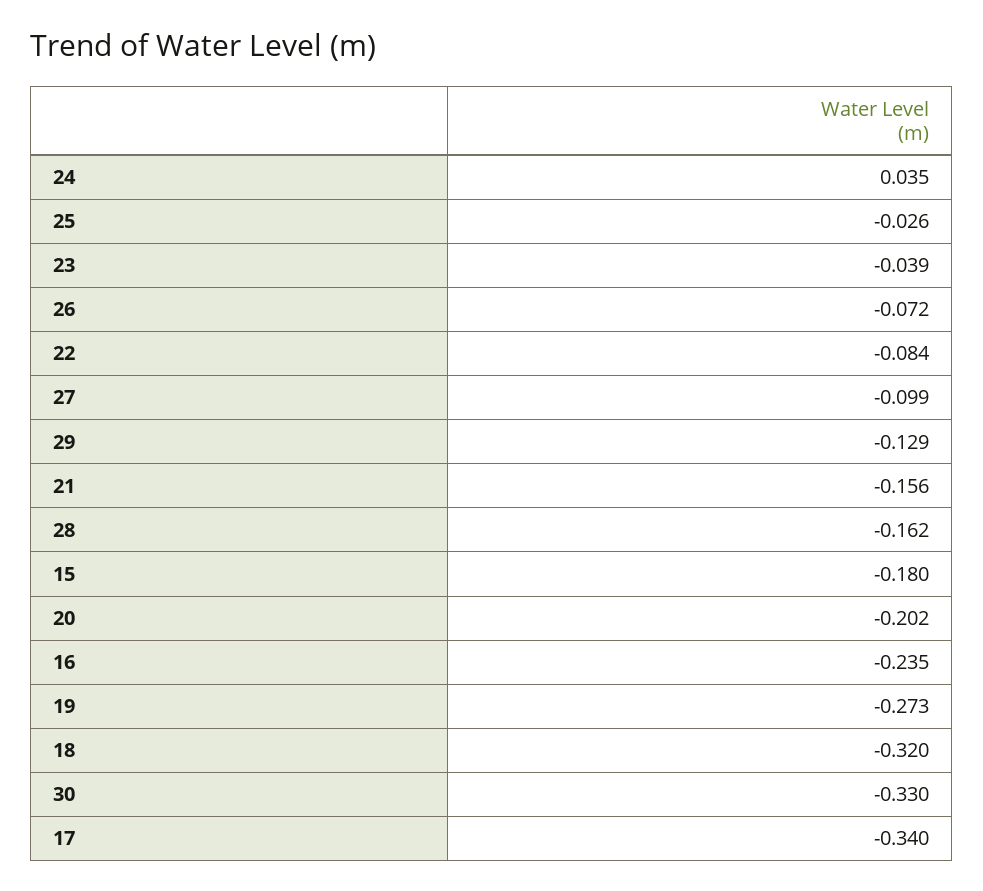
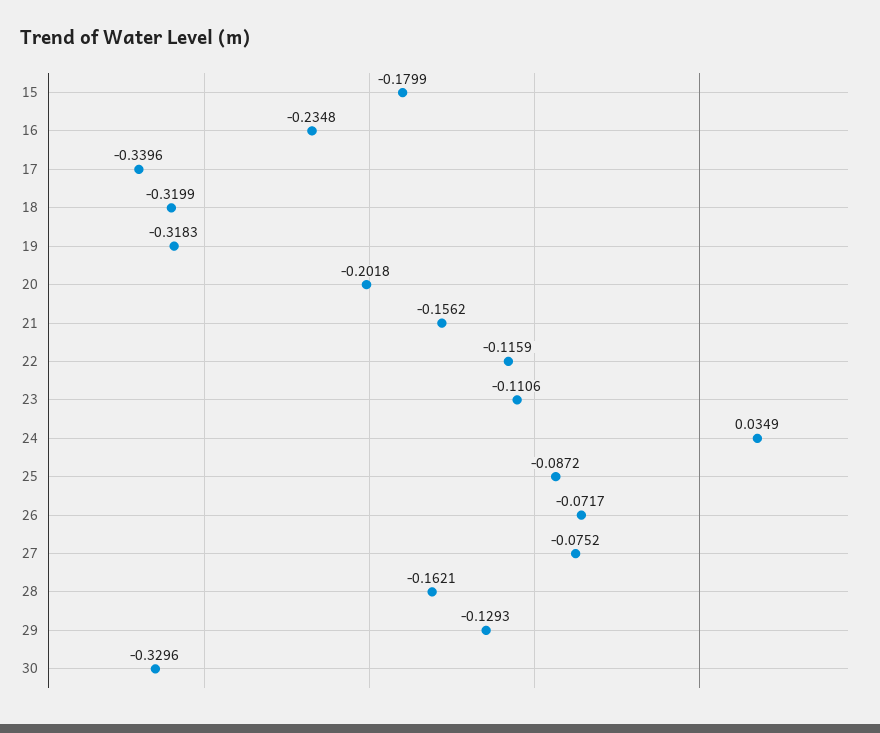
  {
    "24": 0.0349,
-   "25": -0.026,
+   "25": -0.0872,
-   "23": -0.039,
+   "23": -0.1106,
    "26": -0.0717,
-   "22": -0.084,
+   "22": -0.1159,
-   "27": -0.099,
+   "27": -0.0752,
    "29": -0.1293,
    "21": -0.1562,
    "28": -0.1621,
    "15": -0.1799,
    "20": -0.2018,
    "16": -0.2348,
-   "19": -0.273,
+   "19": -0.3183,
    "18": -0.3199,
    "30": -0.3296,
    "17": -0.3396
  }

